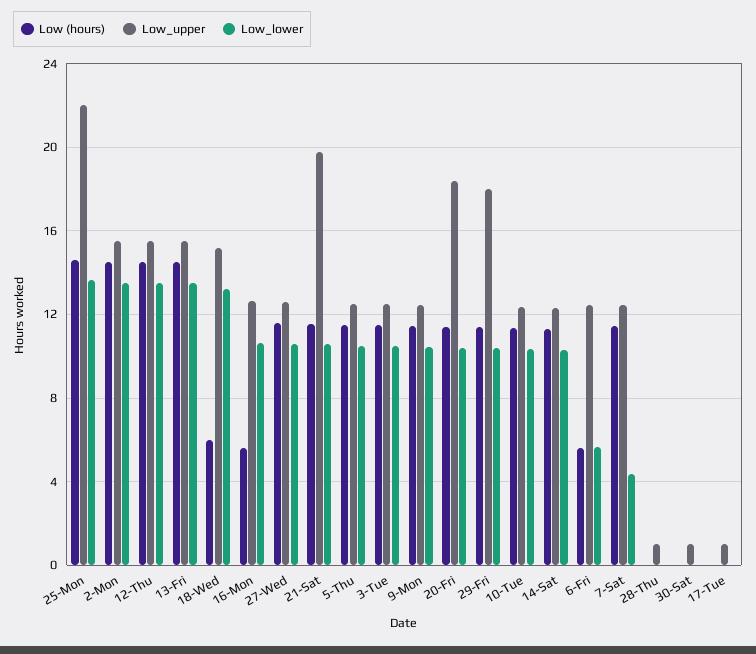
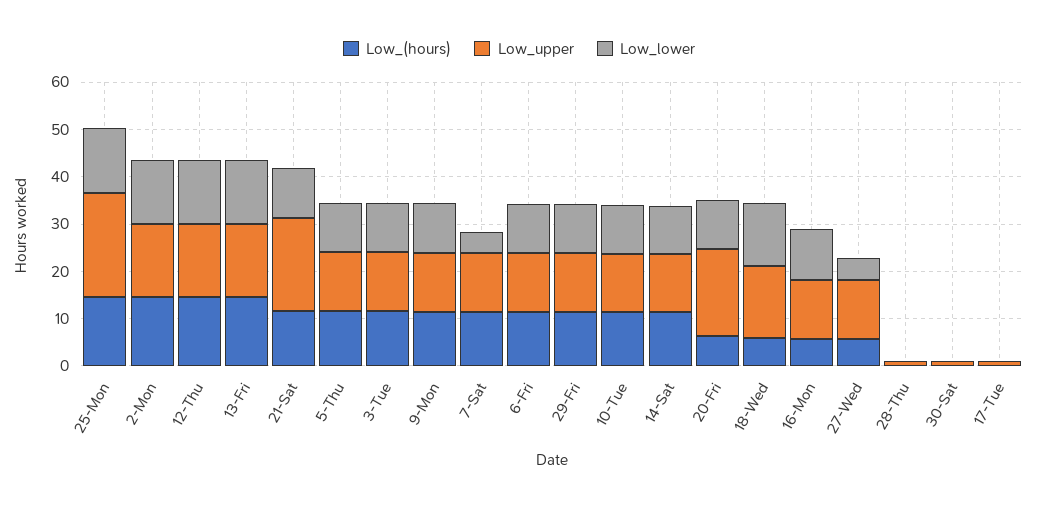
  {
    "Low (hours)": {
      "25-Mon": 14.5,
      "2-Mon": 14.5,
      "12-Thu": 14.5,
      "13-Fri": 14.5,
      "18-Wed": 6,
      "16-Mon": 5.5,
-     "27-Wed": 11.5,
+     "27-Wed": 6,
      "21-Sat": 11.5,
      "5-Thu": 11.5,
      "3-Tue": 11.5,
      "9-Mon": 11.5,
-     "20-Fri": 11.5,
+     "20-Fri": 6,
      "29-Fri": 11.5,
      "10-Tue": 11.5,
      "14-Sat": 11.5,
-     "6-Fri": 5.5,
+     "6-Fri": 12,
      "7-Sat": 11.5,
      "28-Thu": 0,
      "30-Sat": 0,
      "17-Tue": 0
    },
    "Low_upper": {
      "25-Mon": 22,
      "2-Mon": 15.5,
      "12-Thu": 15.5,
      "13-Fri": 15.5,
      "18-Wed": 15,
      "16-Mon": 12.5,
      "27-Wed": 12.5,
      "21-Sat": 20,
      "5-Thu": 12.5,
      "3-Tue": 12.5,
      "9-Mon": 12.5,
      "20-Fri": 18.5,
-     "29-Fri": 18,
+     "29-Fri": 12,
      "10-Tue": 12.5,
      "14-Sat": 12.5,
      "6-Fri": 12.5,
      "7-Sat": 12.5,
      "28-Thu": 1,
      "30-Sat": 1,
      "17-Tue": 1
    },
    "Low_lower": {
      "25-Mon": 13.5,
      "2-Mon": 13.5,
      "12-Thu": 13.5,
      "13-Fri": 13.5,
      "18-Wed": 13,
      "16-Mon": 10.5,
-     "27-Wed": 10.5,
+     "27-Wed": 4,
      "21-Sat": 10.5,
      "5-Thu": 10.5,
      "3-Tue": 10.5,
      "9-Mon": 10.5,
      "20-Fri": 10.5,
      "29-Fri": 10.5,
      "10-Tue": 10.5,
      "14-Sat": 10.5,
-     "6-Fri": 5.5,
+     "6-Fri": 10,
      "7-Sat": 4.5,
      "28-Thu": 0,
      "30-Sat": 0,
      "17-Tue": 0
    }
  }

